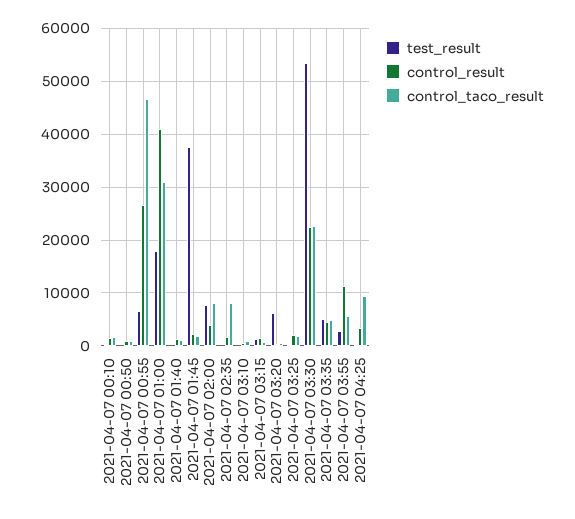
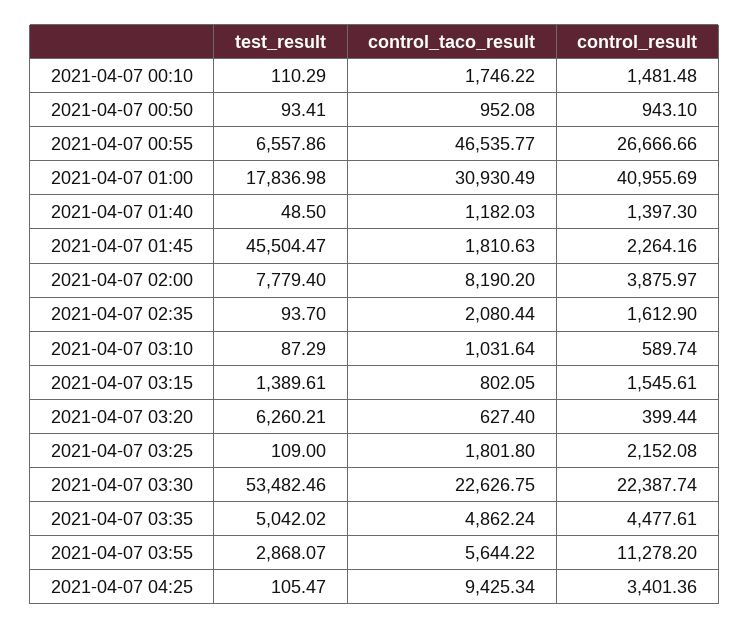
  {
    "test_result": {
      "2021-04-07 00:10": 110.29,
      "2021-04-07 00:50": 93.41,
      "2021-04-07 00:55": 6557.86,
      "2021-04-07 01:00": 17836.98,
      "2021-04-07 01:40": 48.5,
-     "2021-04-07 01:45": 38000,
+     "2021-04-07 01:45": 45504.47,
      "2021-04-07 02:00": 7779.4,
      "2021-04-07 02:35": 93.7,
      "2021-04-07 03:10": 87.29,
      "2021-04-07 03:15": 1389.61,
      "2021-04-07 03:20": 6260.21,
      "2021-04-07 03:25": 109,
      "2021-04-07 03:30": 53482.46,
      "2021-04-07 03:35": 5042.02,
      "2021-04-07 03:55": 2868.07,
      "2021-04-07 04:25": 105.47
    },
    "control_result": {
      "2021-04-07 00:10": 1481.48,
      "2021-04-07 00:50": 943.1,
      "2021-04-07 00:55": 26666.66,
      "2021-04-07 01:00": 40955.69,
      "2021-04-07 01:40": 1397.3,
      "2021-04-07 01:45": 2264.16,
      "2021-04-07 02:00": 3875.97,
      "2021-04-07 02:35": 1612.9,
      "2021-04-07 03:10": 589.74,
      "2021-04-07 03:15": 1545.61,
      "2021-04-07 03:20": 399.44,
      "2021-04-07 03:25": 2152.08,
      "2021-04-07 03:30": 22387.74,
      "2021-04-07 03:35": 4477.61,
      "2021-04-07 03:55": 11278.2,
      "2021-04-07 04:25": 3401.36
    },
    "control_taco_result": {
      "2021-04-07 00:10": 1746.22,
      "2021-04-07 00:50": 952.08,
      "2021-04-07 00:55": 46535.77,
      "2021-04-07 01:00": 30930.49,
      "2021-04-07 01:40": 1182.03,
      "2021-04-07 01:45": 1810.63,
      "2021-04-07 02:00": 8190.2,
-     "2021-04-07 02:35": 8000,
+     "2021-04-07 02:35": 2080.44,
      "2021-04-07 03:10": 1031.64,
      "2021-04-07 03:15": 802.05,
      "2021-04-07 03:20": 627.4,
      "2021-04-07 03:25": 1801.8,
      "2021-04-07 03:30": 22626.75,
      "2021-04-07 03:35": 4862.24,
      "2021-04-07 03:55": 5644.22,
      "2021-04-07 04:25": 9425.34
    }
  }

